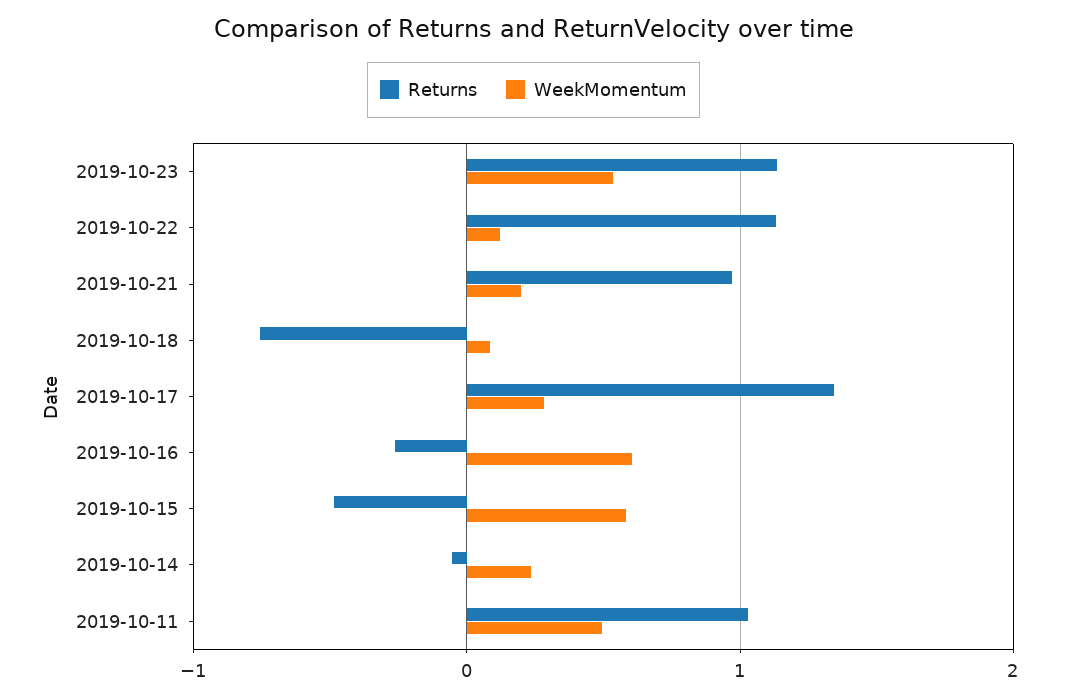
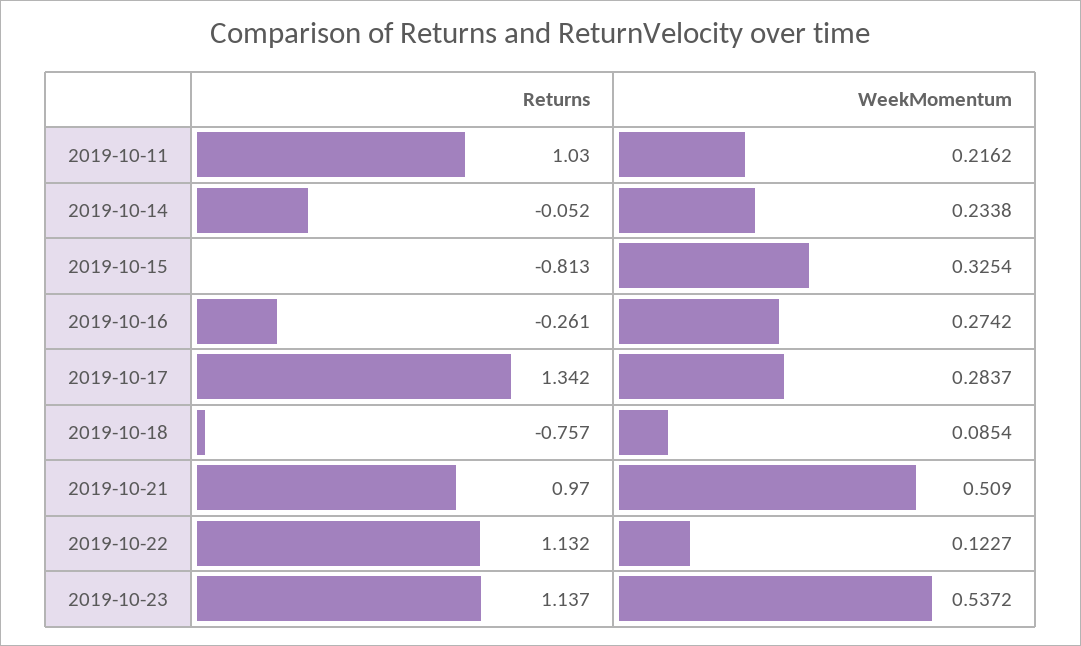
  {
    "Returns": {
      "2019-10-23": 1.137,
      "2019-10-22": 1.132,
      "2019-10-21": 0.97,
      "2019-10-18": -0.757,
      "2019-10-17": 1.342,
      "2019-10-16": -0.261,
-     "2019-10-15": -0.5,
+     "2019-10-15": -0.813,
      "2019-10-14": -0.052,
      "2019-10-11": 1.03
    },
    "WeekMomentum": {
      "2019-10-23": 0.5372,
      "2019-10-22": 0.1227,
-     "2019-10-21": 0.2,
+     "2019-10-21": 0.509,
      "2019-10-18": 0.0854,
      "2019-10-17": 0.2837,
-     "2019-10-16": 0.6,
+     "2019-10-16": 0.2742,
-     "2019-10-15": 0.6,
+     "2019-10-15": 0.3254,
      "2019-10-14": 0.2338,
-     "2019-10-11": 0.5
+     "2019-10-11": 0.2162
    }
  }

